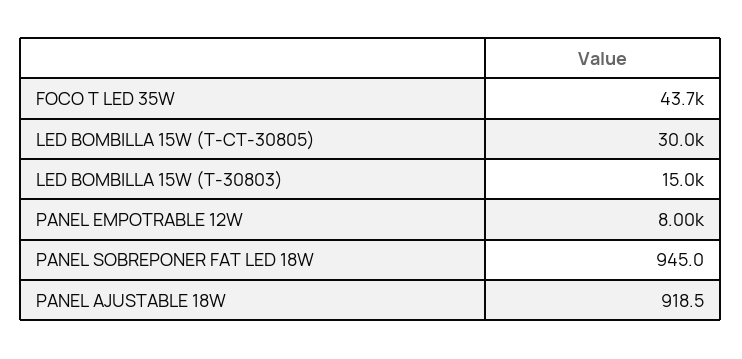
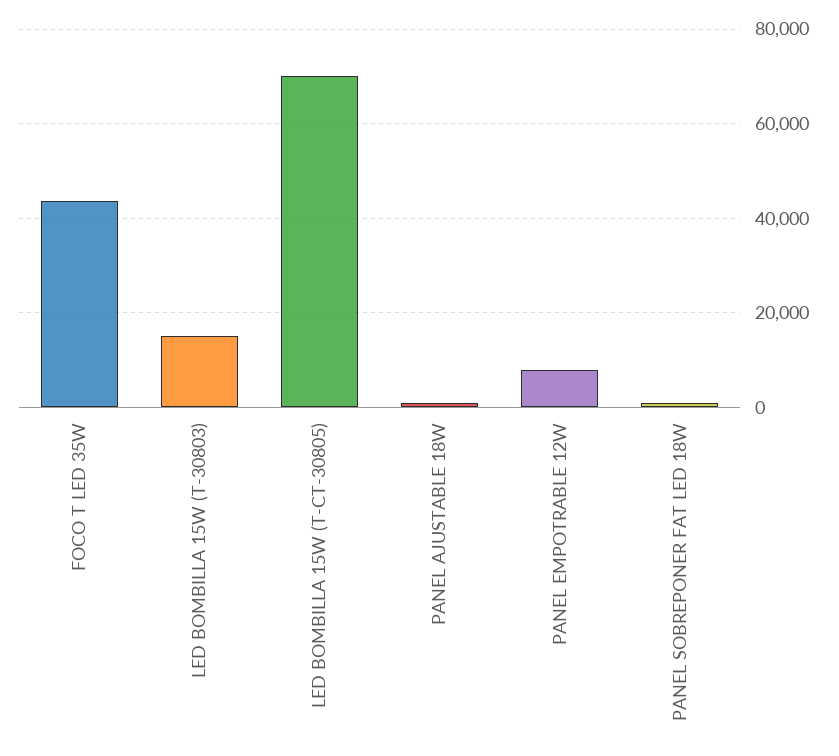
  {
    "FOCO T LED 35W": 43700,
-   "LED BOMBILLA 15W (T-CT-30805)": 30000,
+   "LED BOMBILLA 15W (T-CT-30805)": 70000,
    "LED BOMBILLA 15W (T-30803)": 15000,
    "PANEL EMPOTRABLE 12W": 8000,
    "PANEL SOBREPONER FAT LED 18W": 945,
    "PANEL AJUSTABLE 18W": 918.5
  }

